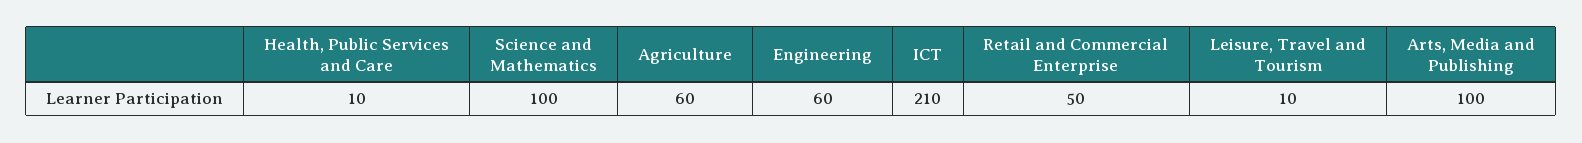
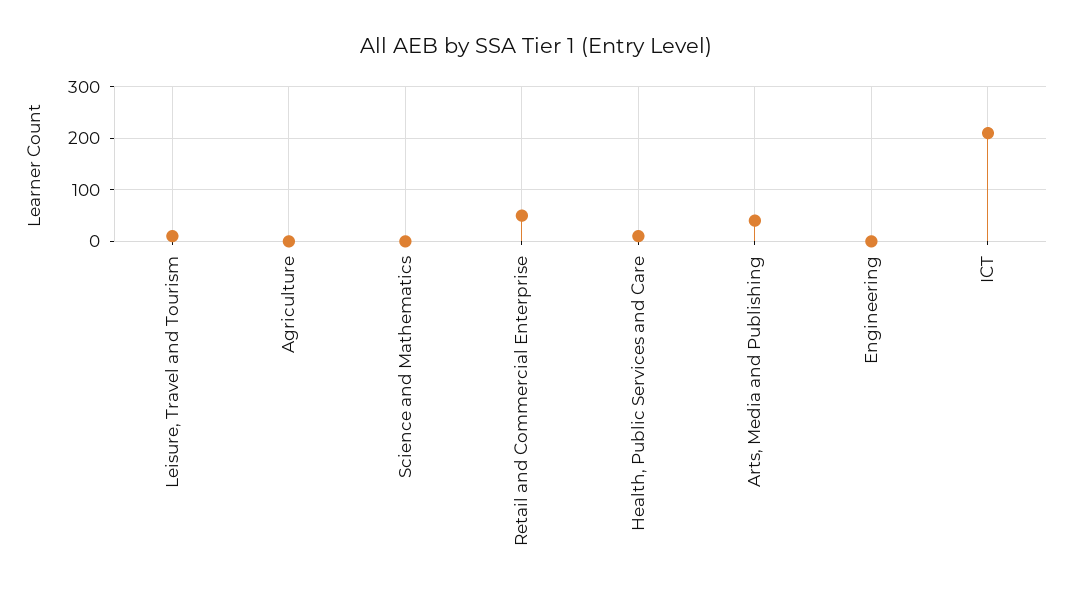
  {
    "Health, Public Services and Care": 10,
-   "Science and Mathematics": 100,
+   "Science and Mathematics": 0,
-   "Agriculture": 60,
+   "Agriculture": 0,
-   "Engineering": 60,
+   "Engineering": 0,
    "ICT": 210,
    "Retail and Commercial Enterprise": 50,
    "Leisure, Travel and Tourism": 10,
-   "Arts, Media and Publishing": 100
+   "Arts, Media and Publishing": 40
  }

